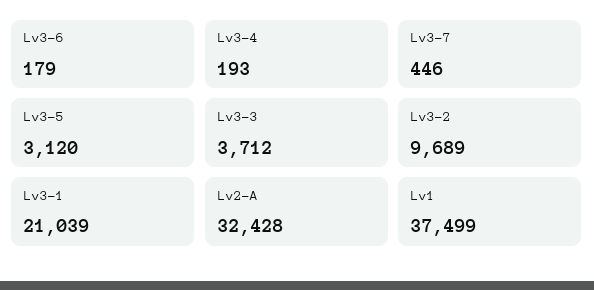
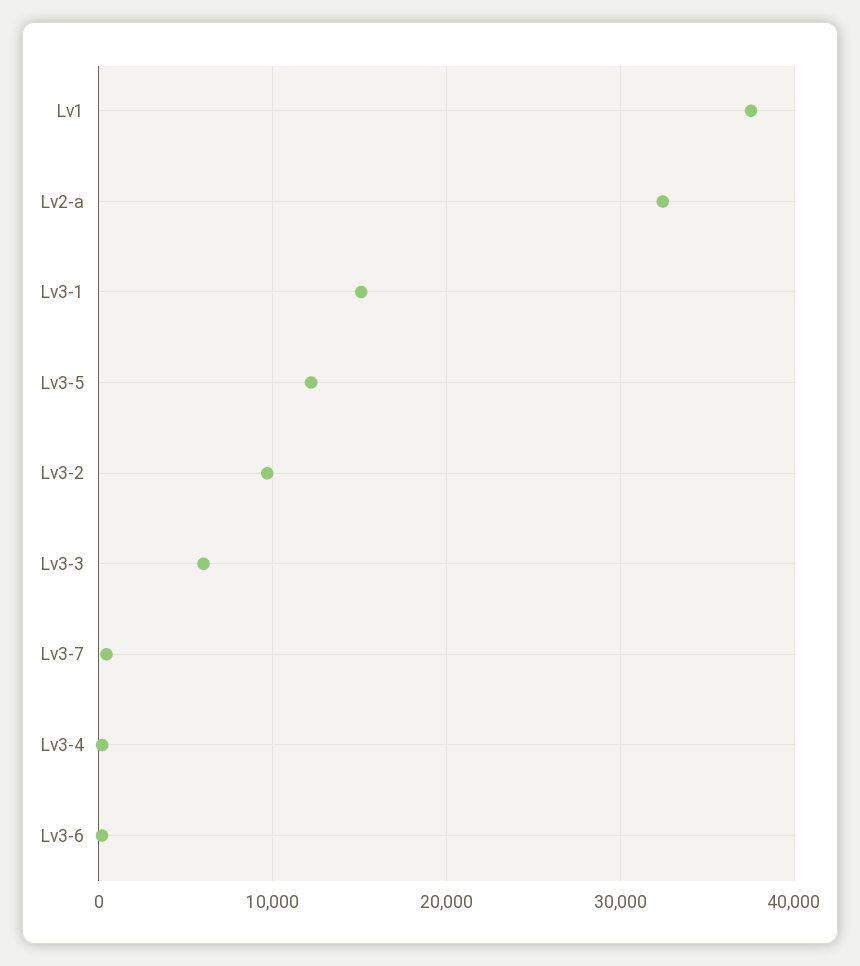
  {
    "Lv3-6": 179,
    "Lv3-4": 193,
    "Lv3-7": 446,
-   "Lv3-5": 3120,
+   "Lv3-5": 12000,
-   "Lv3-3": 3712,
+   "Lv3-3": 6000,
    "Lv3-2": 9689,
-   "Lv3-1": 21039,
+   "Lv3-1": 15000,
    "Lv2-A": 32428,
    "Lv1": 37499
  }

